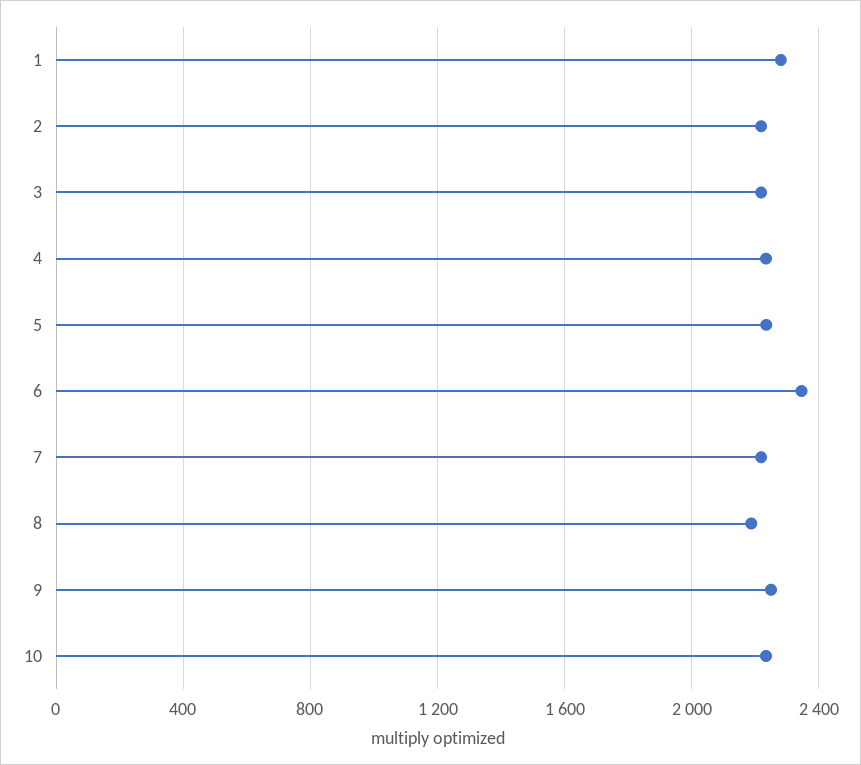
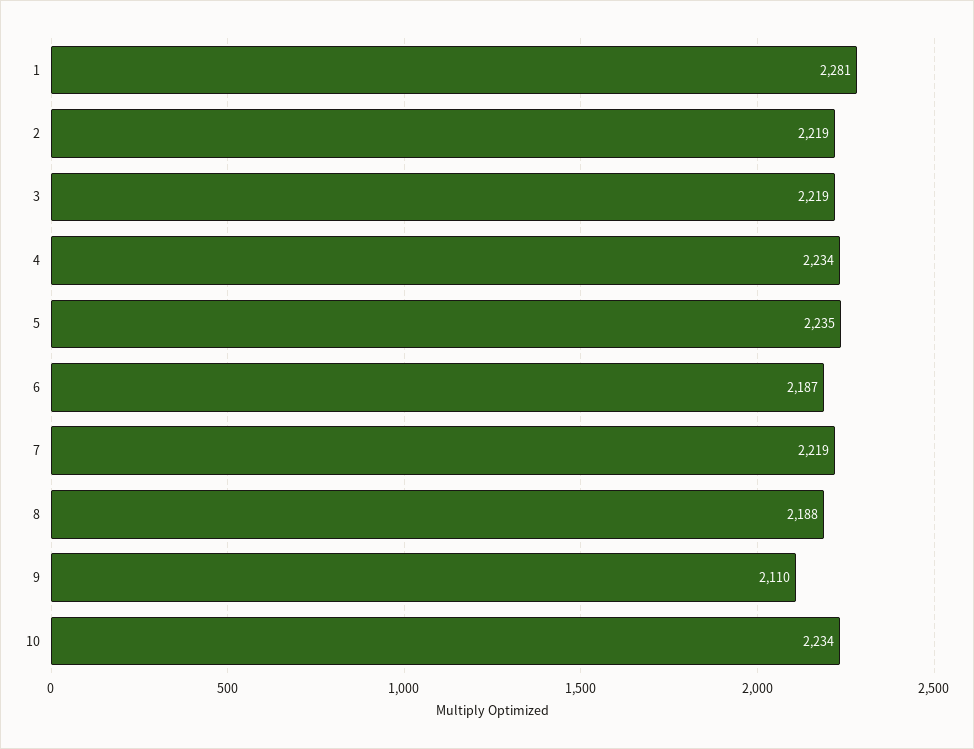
  {
    "1": 2281,
    "2": 2219,
    "3": 2219,
    "4": 2234,
    "5": 2235,
-   "6": 2350,
+   "6": 2187,
    "7": 2219,
    "8": 2188,
-   "9": 2250,
+   "9": 2110,
    "10": 2234
  }

